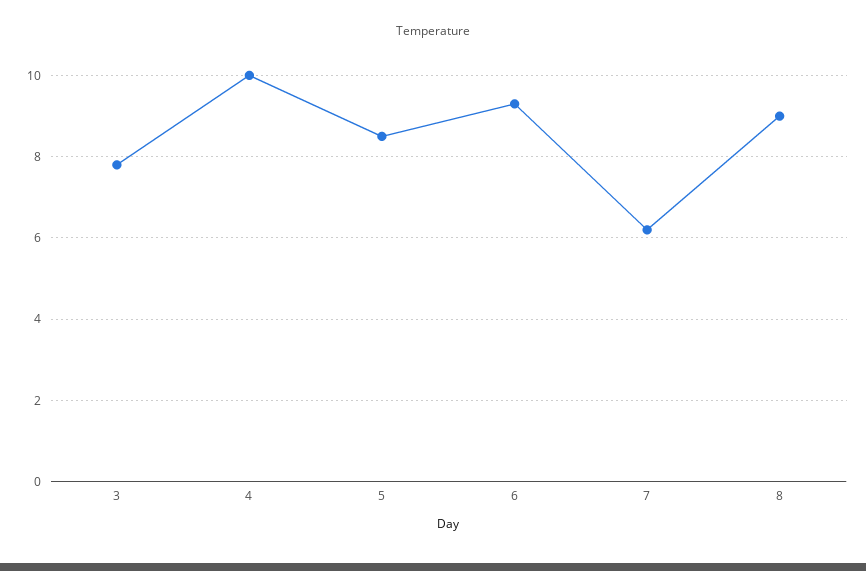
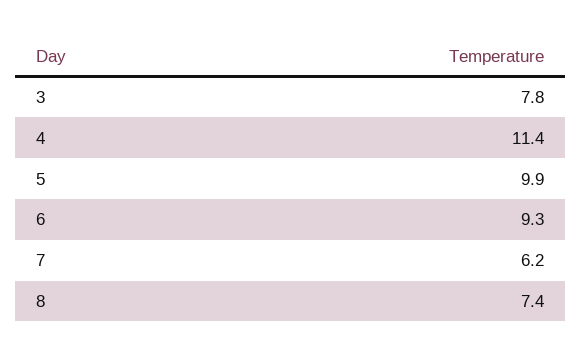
  {
    "3": 7.8,
-   "4": 10,
+   "4": 11.4,
-   "5": 8.5,
+   "5": 9.9,
    "6": 9.3,
    "7": 6.2,
-   "8": 9
+   "8": 7.4
  }

